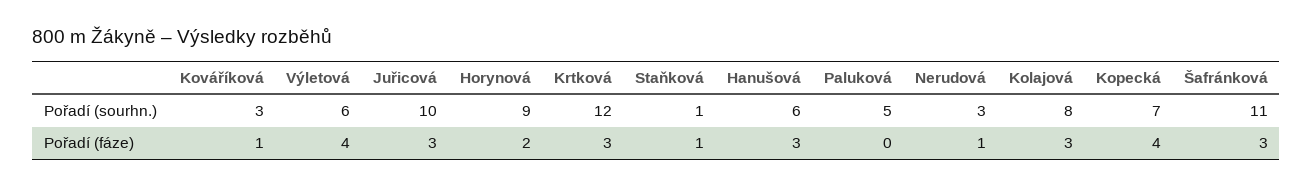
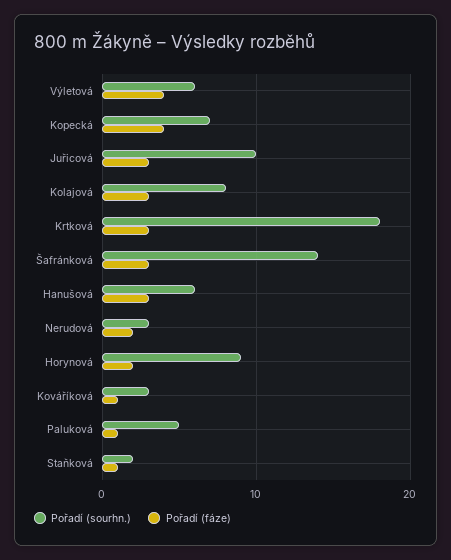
  {
    "Pořadí (sourhn.)": {
      "Kováříková": 3,
      "Výletová": 6,
      "Juřicová": 10,
      "Horynová": 9,
-     "Krtková": 12,
+     "Krtková": 18,
-     "Staňková": 1,
+     "Staňková": 2,
      "Hanušová": 6,
      "Paluková": 5,
      "Nerudová": 3,
      "Kolajová": 8,
      "Kopecká": 7,
-     "Šafránková": 11
+     "Šafránková": 14
    },
    "Pořadí (fáze)": {
      "Kováříková": 1,
      "Výletová": 4,
      "Juřicová": 3,
      "Horynová": 2,
      "Krtková": 3,
      "Staňková": 1,
      "Hanušová": 3,
-     "Paluková": 0,
+     "Paluková": 1,
-     "Nerudová": 1,
+     "Nerudová": 2,
      "Kolajová": 3,
      "Kopecká": 4,
      "Šafránková": 3
    }
  }

